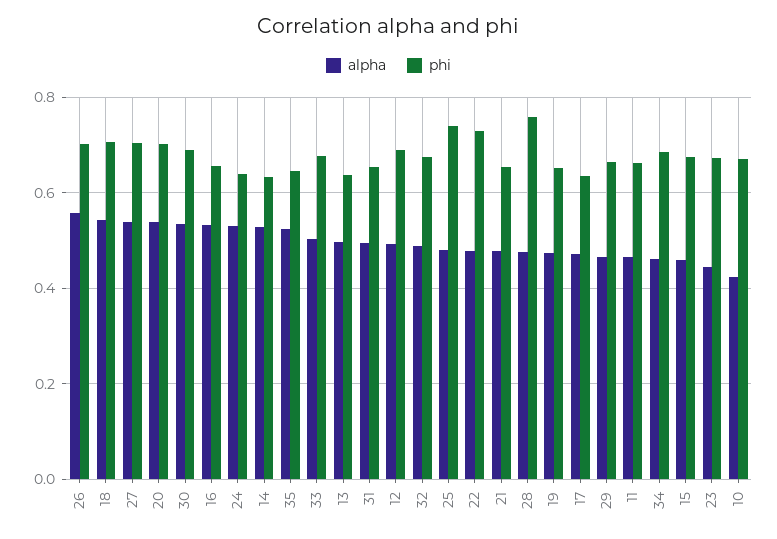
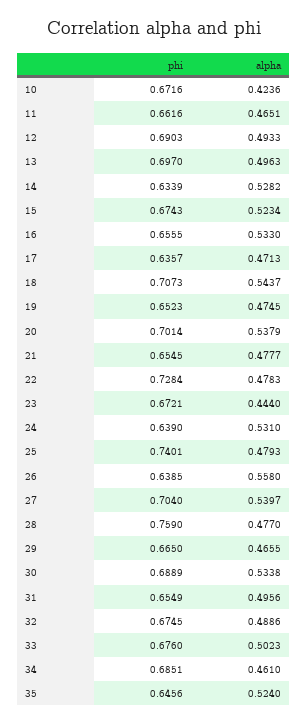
  {
    "alpha": {
      "26": 0.558,
      "18": 0.5437,
      "27": 0.5397,
      "20": 0.5379,
      "30": 0.5338,
      "16": 0.533,
      "24": 0.531,
      "14": 0.5282,
      "35": 0.524,
      "33": 0.5023,
      "13": 0.4963,
      "31": 0.4956,
      "12": 0.4933,
      "32": 0.4886,
      "25": 0.4793,
      "22": 0.4783,
      "21": 0.4777,
      "28": 0.477,
      "19": 0.4745,
      "17": 0.4713,
      "29": 0.4655,
      "11": 0.4651,
      "34": 0.461,
-     "15": 0.46,
+     "15": 0.5234,
      "23": 0.444,
      "10": 0.4236
    },
    "phi": {
-     "26": 0.7,
+     "26": 0.6385,
      "18": 0.7073,
      "27": 0.704,
      "20": 0.7014,
      "30": 0.6889,
      "16": 0.6555,
      "24": 0.639,
      "14": 0.6339,
      "35": 0.6456,
      "33": 0.676,
-     "13": 0.64,
+     "13": 0.697,
      "31": 0.6549,
      "12": 0.6903,
      "32": 0.6745,
      "25": 0.7401,
      "22": 0.7284,
      "21": 0.6545,
      "28": 0.759,
      "19": 0.6523,
      "17": 0.6357,
      "29": 0.665,
      "11": 0.6616,
      "34": 0.6851,
      "15": 0.6743,
      "23": 0.6721,
      "10": 0.6716
    }
  }

